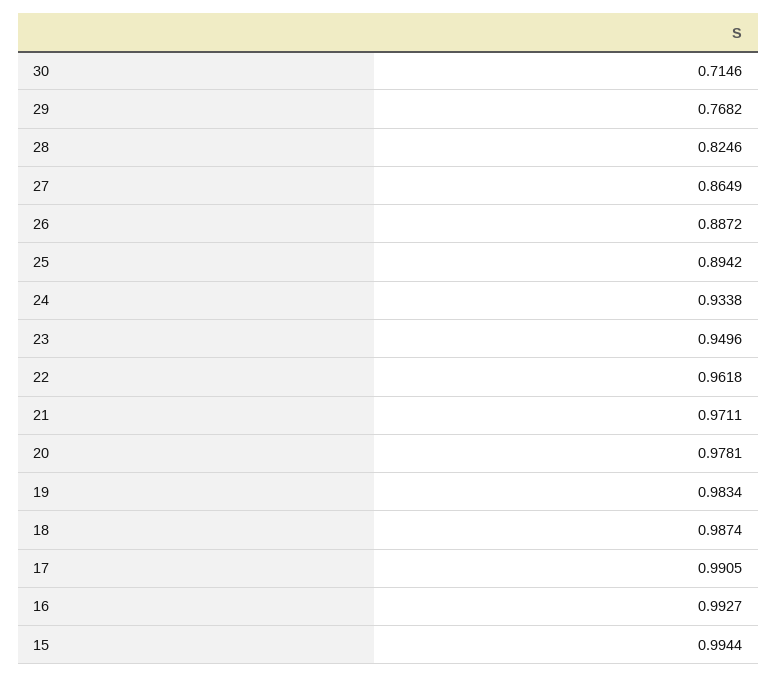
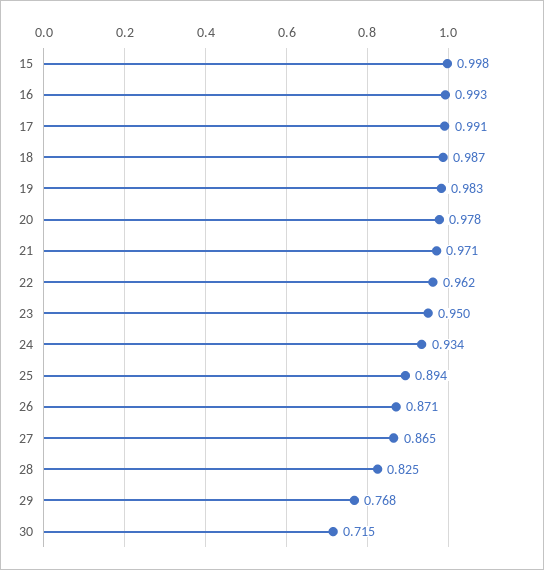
  {
    "30": 0.7146,
    "29": 0.7682,
    "28": 0.8246,
    "27": 0.8649,
-   "26": 0.8872,
+   "26": 0.871,
    "25": 0.8942,
    "24": 0.9338,
    "23": 0.9496,
    "22": 0.9618,
    "21": 0.9711,
    "20": 0.9781,
    "19": 0.9834,
    "18": 0.9874,
    "17": 0.9905,
    "16": 0.9927,
-   "15": 0.9944
+   "15": 0.998
  }

